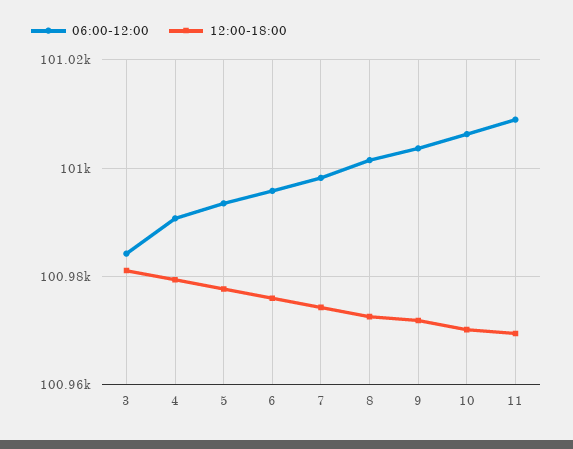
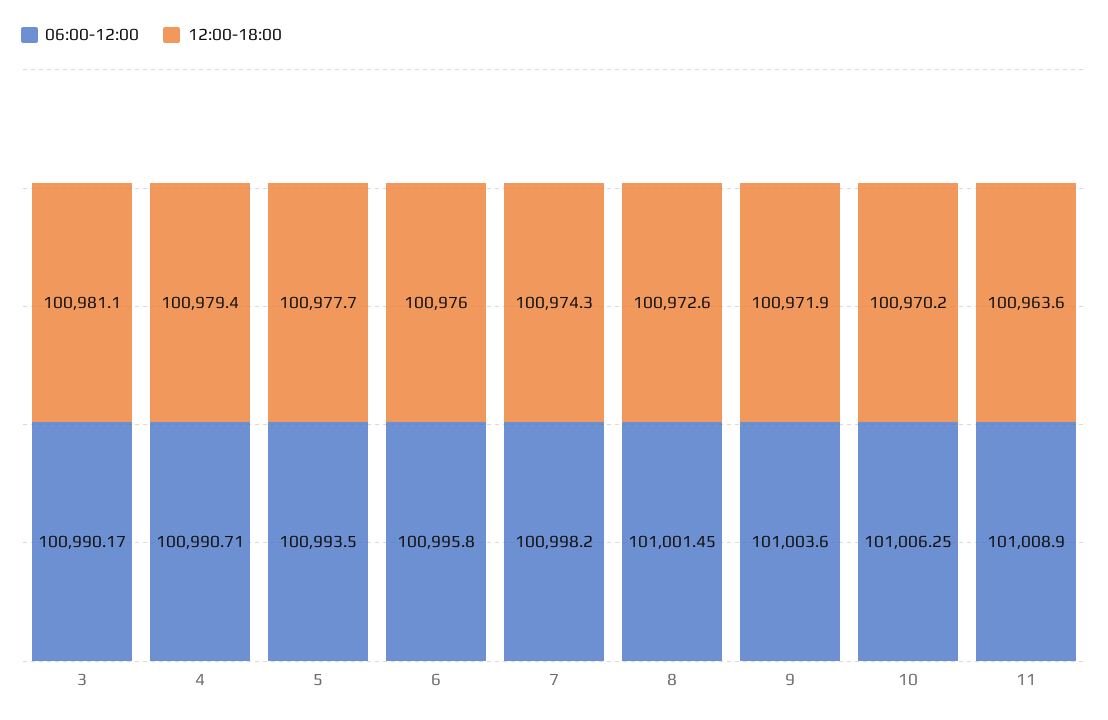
  {
    "06:00-12:00": {
-     "3": 100984,
+     "3": 100990.17,
      "4": 100990.71,
      "5": 100993.5,
      "6": 100995.8,
      "7": 100998.2,
      "8": 101001.45,
      "9": 101003.6,
      "10": 101006.25,
      "11": 101008.9
    },
    "12:00-18:00": {
      "3": 100981.1,
      "4": 100979.4,
      "5": 100977.7,
      "6": 100976,
      "7": 100974.3,
      "8": 100972.6,
      "9": 100971.9,
      "10": 100970.2,
-     "11": 100970
+     "11": 100963.6
    }
  }

